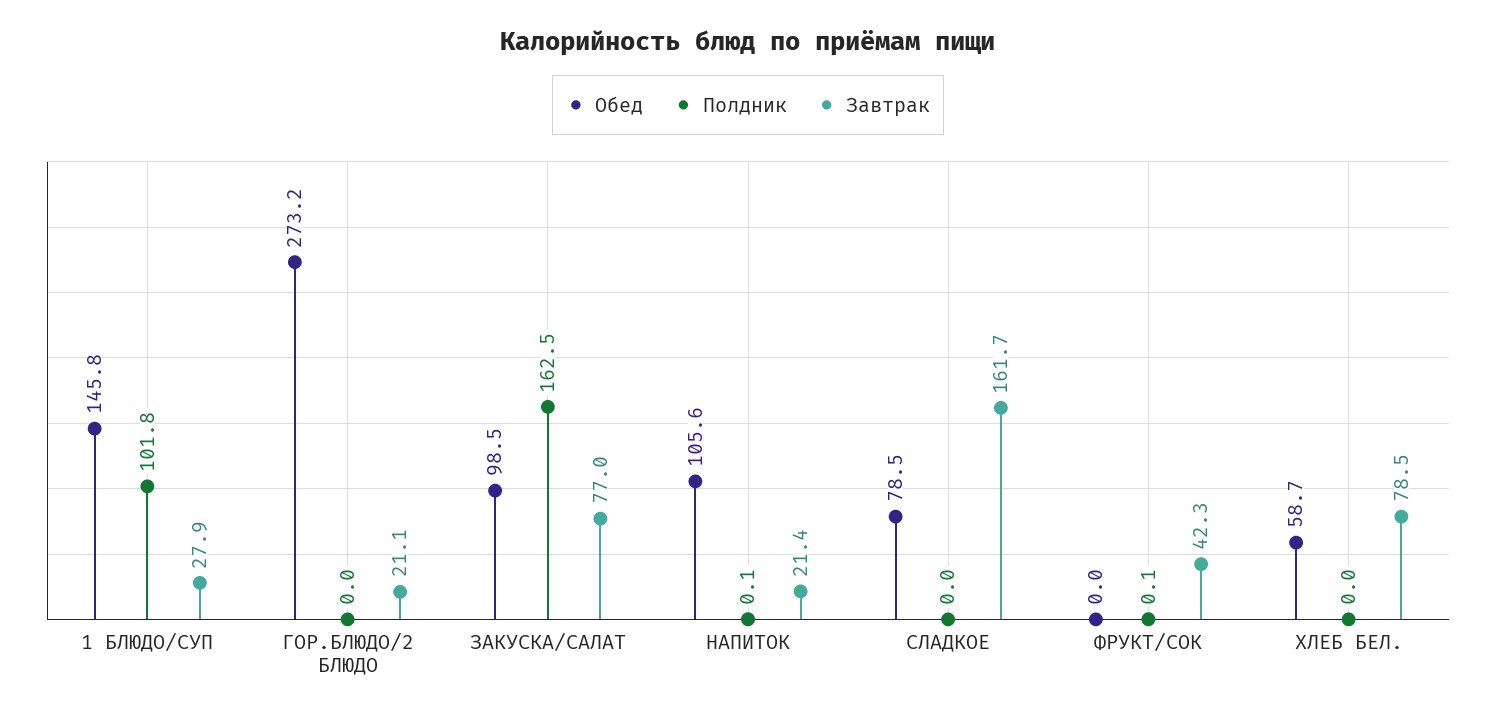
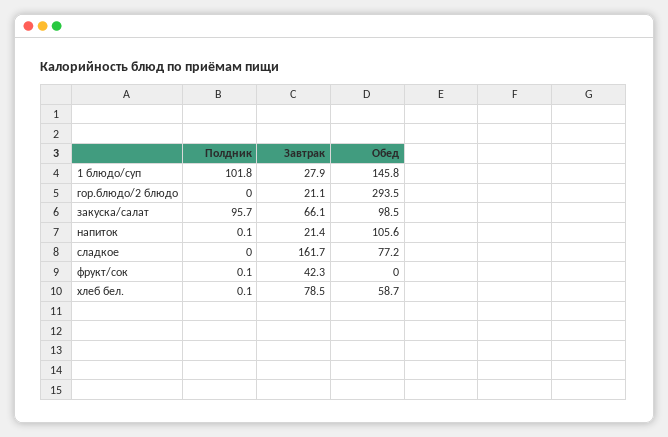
  {
    "Обед": {
      "1 БЛЮДО/СУП": 145.8,
-     "ГОР.БЛЮДО/2 БЛЮДО": 273.2,
+     "ГОР.БЛЮДО/2 БЛЮДО": 293.5,
      "ЗАКУСКА/САЛАТ": 98.5,
      "НАПИТОК": 105.6,
-     "СЛАДКОЕ": 78.5,
+     "СЛАДКОЕ": 77.2,
      "ФРУКТ/СОК": 0,
      "ХЛЕБ БЕЛ.": 58.7
    },
    "Полдник": {
      "1 БЛЮДО/СУП": 101.8,
      "ГОР.БЛЮДО/2 БЛЮДО": 0,
-     "ЗАКУСКА/САЛАТ": 162.5,
+     "ЗАКУСКА/САЛАТ": 95.7,
      "НАПИТОК": 0.1,
      "СЛАДКОЕ": 0,
      "ФРУКТ/СОК": 0.1,
-     "ХЛЕБ БЕЛ.": 0
+     "ХЛЕБ БЕЛ.": 0.1
    },
    "Завтрак": {
      "1 БЛЮДО/СУП": 27.9,
      "ГОР.БЛЮДО/2 БЛЮДО": 21.1,
-     "ЗАКУСКА/САЛАТ": 77,
+     "ЗАКУСКА/САЛАТ": 66.1,
      "НАПИТОК": 21.4,
      "СЛАДКОЕ": 161.7,
      "ФРУКТ/СОК": 42.3,
      "ХЛЕБ БЕЛ.": 78.5
    }
  }

